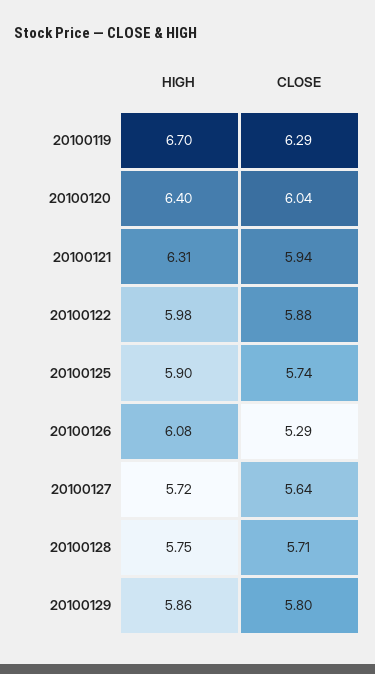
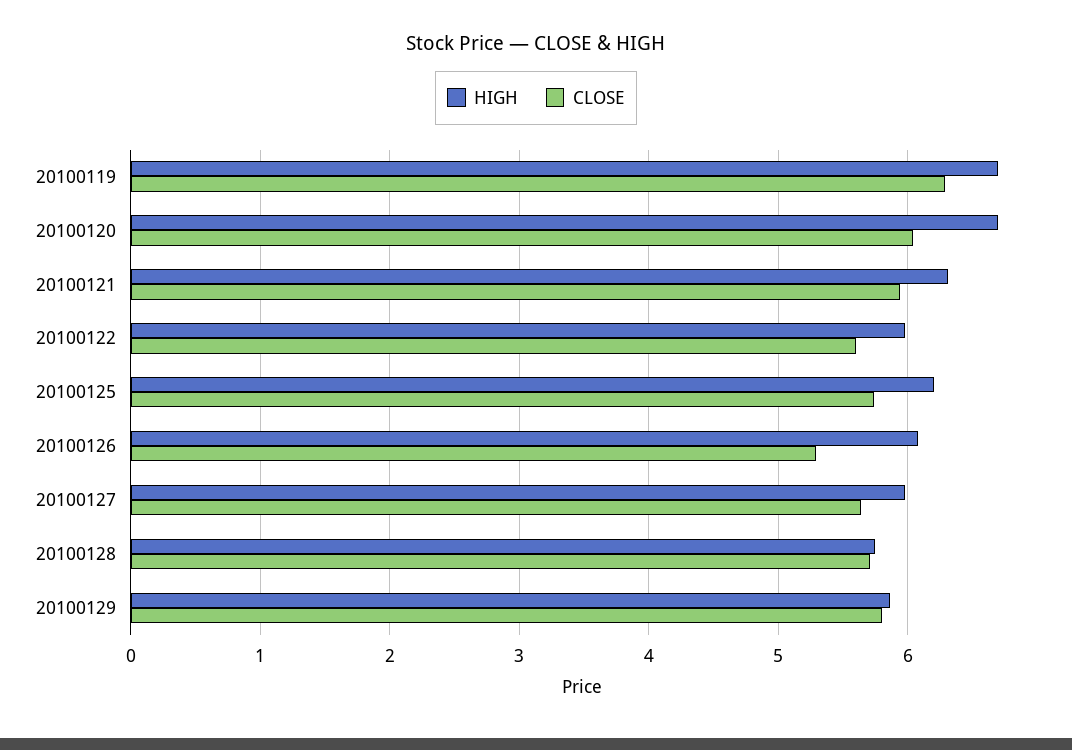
  {
    "HIGH": {
      "20100119": 6.7,
-     "20100120": 6.4,
+     "20100120": 6.7,
      "20100121": 6.31,
      "20100122": 5.98,
-     "20100125": 5.9,
+     "20100125": 6.2,
      "20100126": 6.08,
-     "20100127": 5.72,
+     "20100127": 6,
      "20100128": 5.75,
      "20100129": 5.86
    },
    "CLOSE": {
      "20100119": 6.29,
      "20100120": 6.04,
      "20100121": 5.94,
-     "20100122": 5.88,
+     "20100122": 5.6,
      "20100125": 5.74,
      "20100126": 5.29,
      "20100127": 5.64,
      "20100128": 5.71,
      "20100129": 5.8
    }
  }

